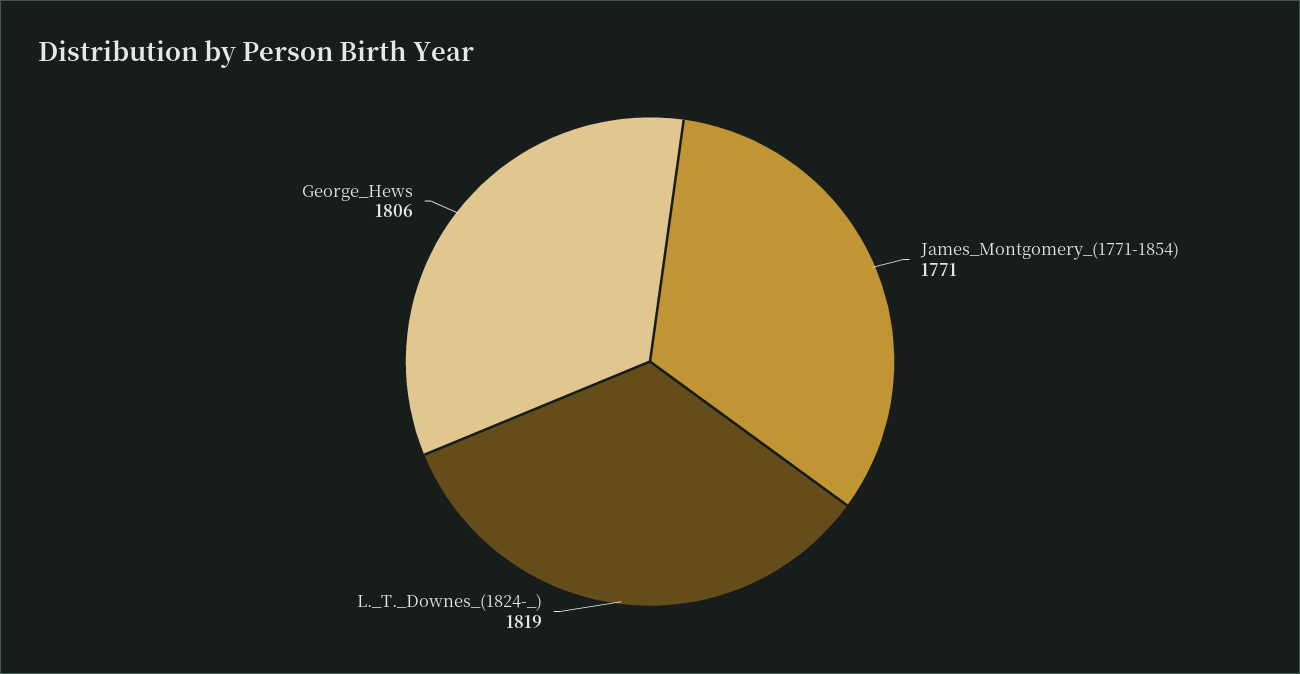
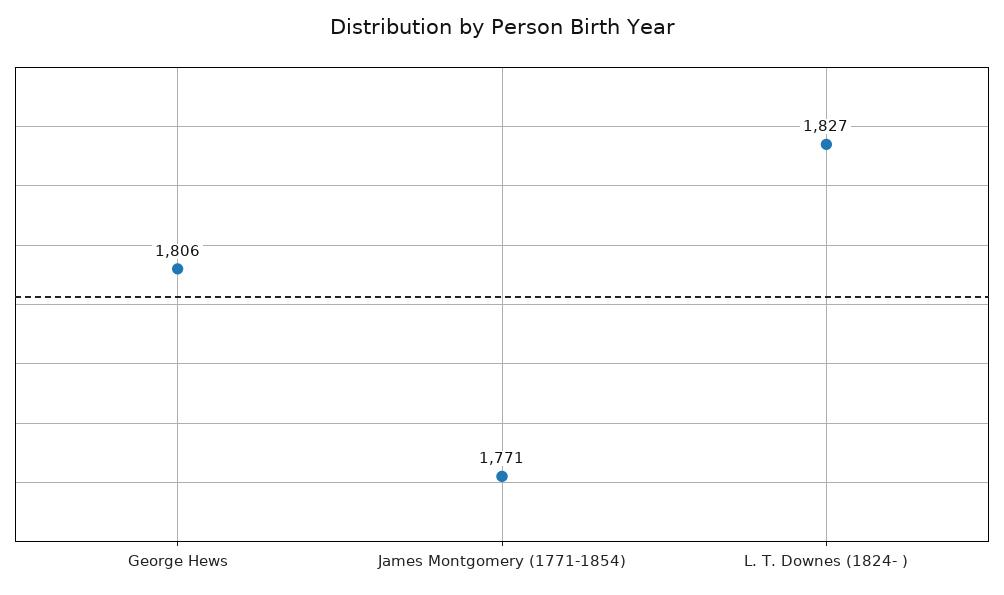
  {
    "James_Montgomery_(1771-1854)": 1771,
-   "L._T._Downes_(1824-_)": 1819,
+   "L._T._Downes_(1824-_)": 1827,
    "George_Hews": 1806
  }

